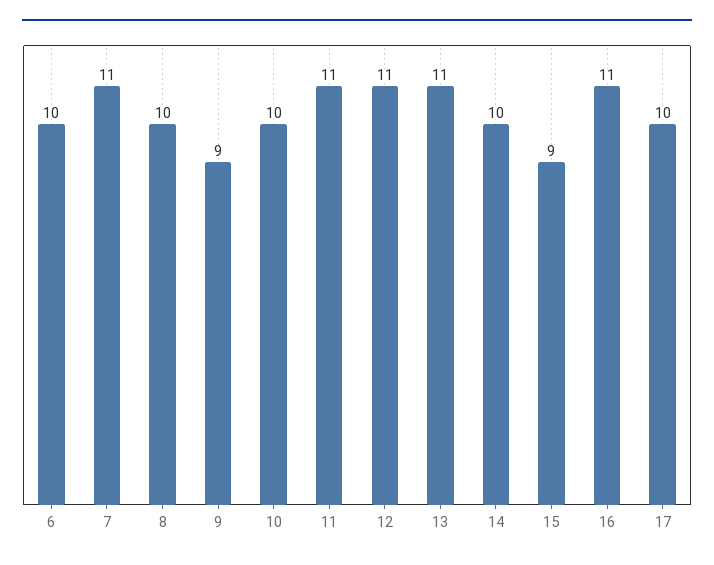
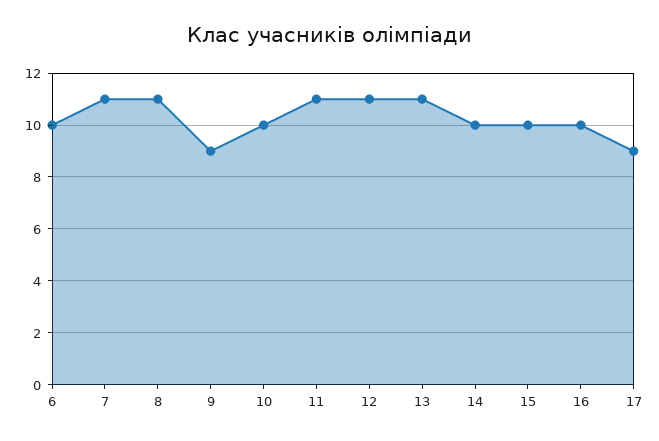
  {
    "6": 10,
    "7": 11,
-   "8": 10,
+   "8": 11,
    "9": 9,
    "10": 10,
    "11": 11,
    "12": 11,
    "13": 11,
    "14": 10,
-   "15": 9,
+   "15": 10,
-   "16": 11,
+   "16": 10,
-   "17": 10
+   "17": 9
  }

